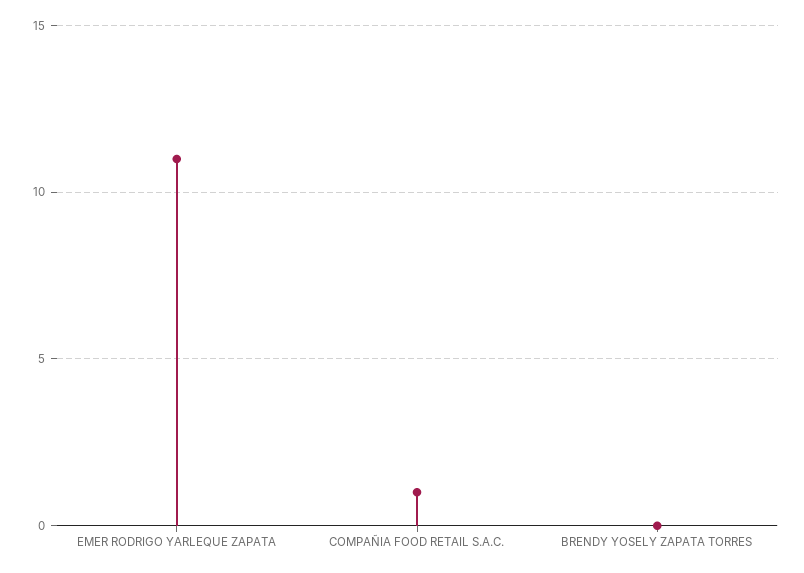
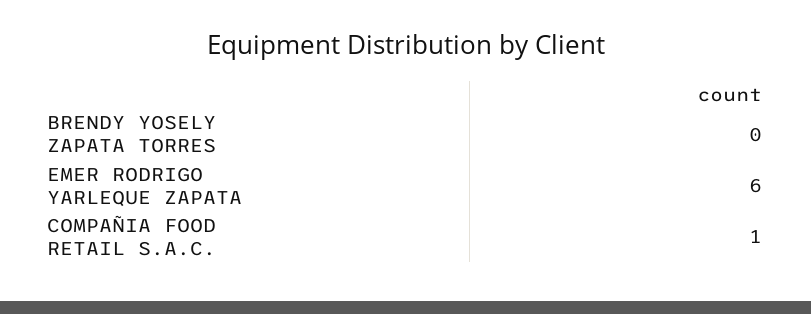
  {
-   "EMER RODRIGO YARLEQUE ZAPATA": 11,
+   "EMER RODRIGO YARLEQUE ZAPATA": 6,
    "COMPAÑIA FOOD RETAIL S.A.C.": 1,
    "BRENDY YOSELY ZAPATA TORRES": 0
  }

